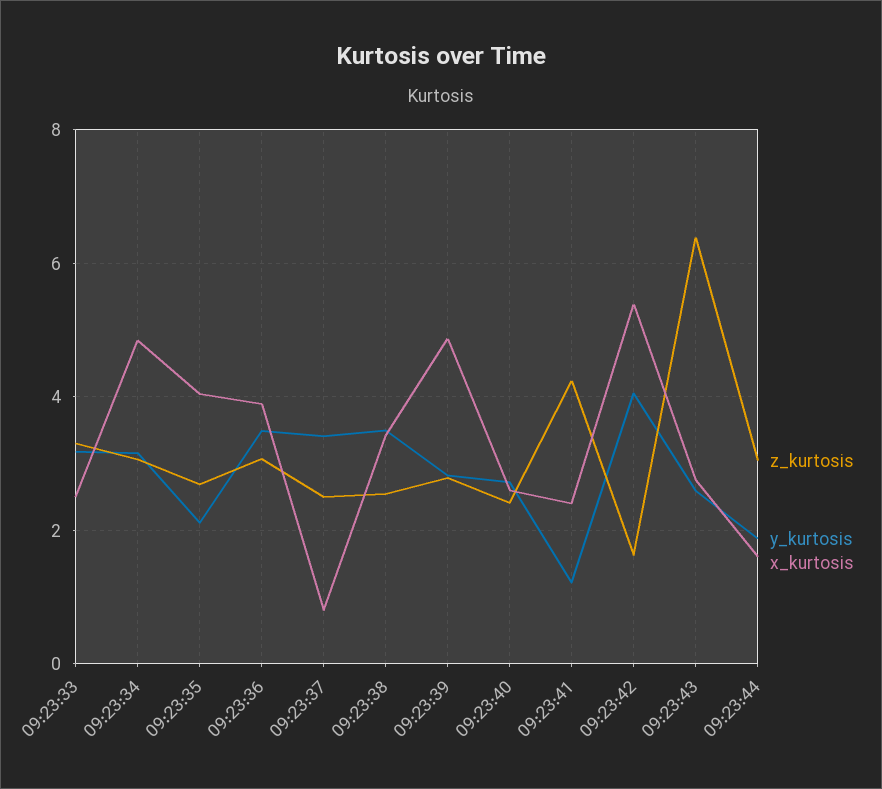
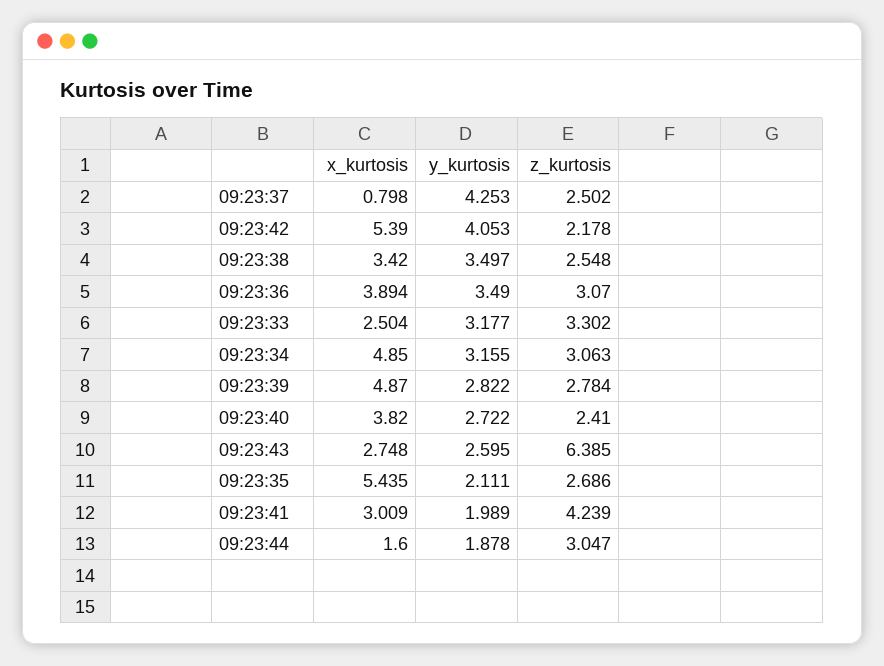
  {
    "z_kurtosis": {
      "09:23:33": 3.302,
      "09:23:34": 3.063,
      "09:23:35": 2.686,
      "09:23:36": 3.07,
      "09:23:37": 2.502,
      "09:23:38": 2.548,
      "09:23:39": 2.784,
      "09:23:40": 2.41,
      "09:23:41": 4.239,
-     "09:23:42": 1.6,
+     "09:23:42": 2.178,
      "09:23:43": 6.385,
      "09:23:44": 3.047
    },
    "y_kurtosis": {
      "09:23:33": 3.177,
      "09:23:34": 3.155,
      "09:23:35": 2.111,
      "09:23:36": 3.49,
-     "09:23:37": 3.4,
+     "09:23:37": 4.253,
      "09:23:38": 3.497,
      "09:23:39": 2.822,
      "09:23:40": 2.722,
-     "09:23:41": 1.2,
+     "09:23:41": 1.989,
      "09:23:42": 4.053,
      "09:23:43": 2.595,
      "09:23:44": 1.878
    },
    "x_kurtosis": {
      "09:23:33": 2.504,
      "09:23:34": 4.85,
-     "09:23:35": 4,
+     "09:23:35": 5.435,
      "09:23:36": 3.894,
      "09:23:37": 0.798,
      "09:23:38": 3.42,
      "09:23:39": 4.87,
-     "09:23:40": 2.6,
+     "09:23:40": 3.82,
-     "09:23:41": 2.4,
+     "09:23:41": 3.009,
      "09:23:42": 5.39,
      "09:23:43": 2.748,
      "09:23:44": 1.6
    }
  }

